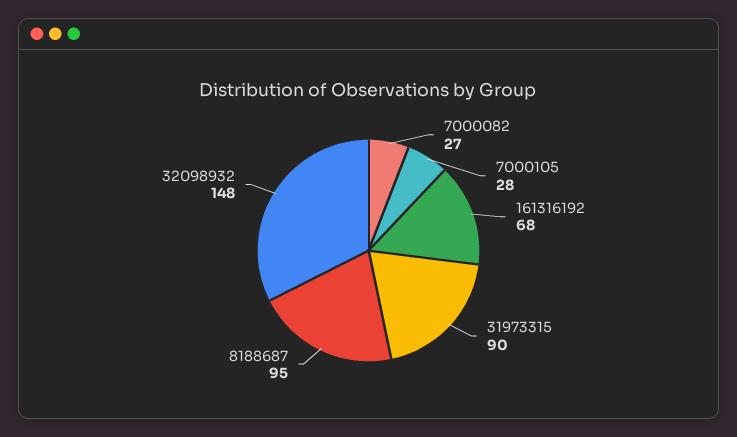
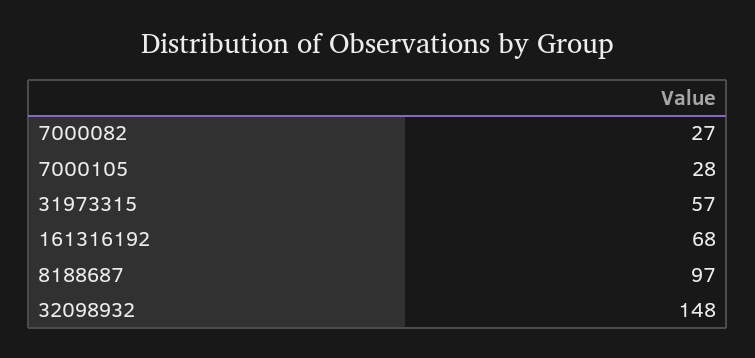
  {
    "7000082": 27,
    "7000105": 28,
    "161316192": 68,
-   "31973315": 90,
+   "31973315": 57,
-   "8188687": 95,
+   "8188687": 97,
    "32098932": 148
  }

